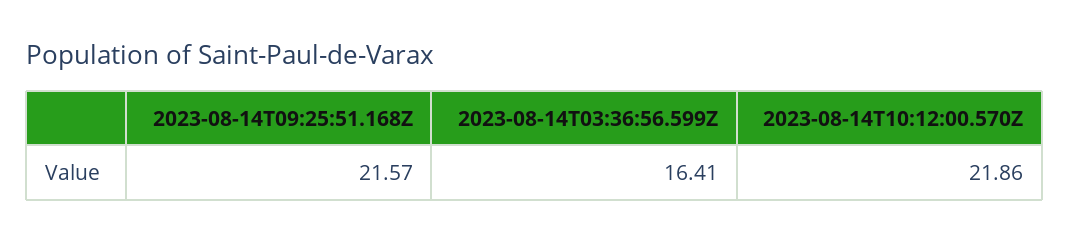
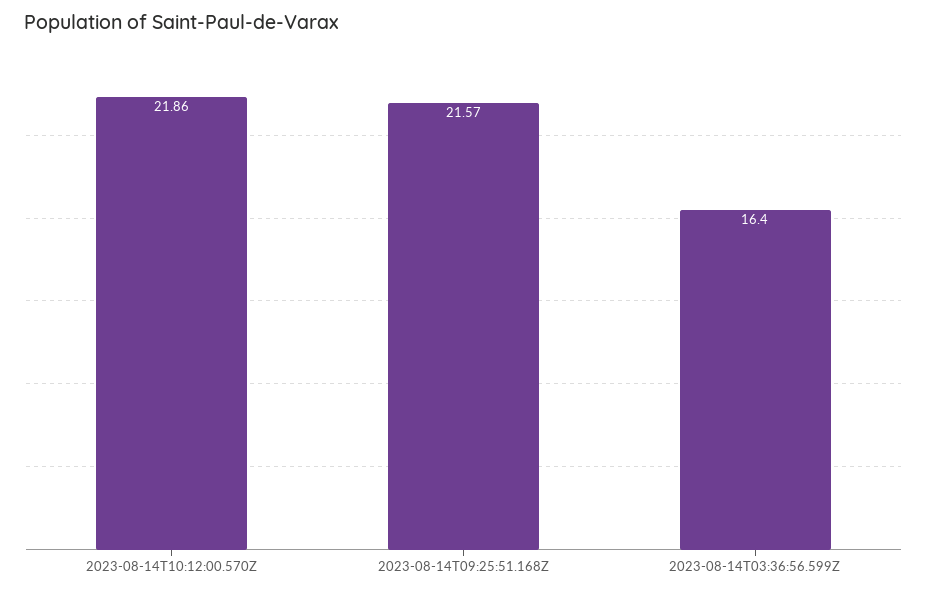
  {
    "2023-08-14T09:25:51.168Z": 21.57,
-   "2023-08-14T03:36:56.599Z": 16.41,
+   "2023-08-14T03:36:56.599Z": 16.4,
    "2023-08-14T10:12:00.570Z": 21.86
  }

